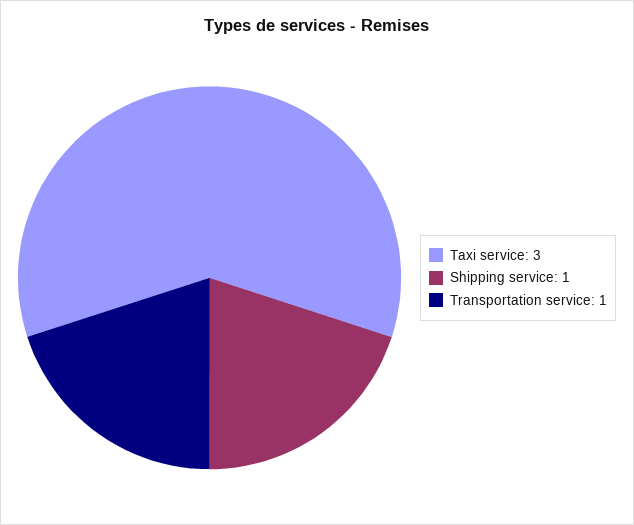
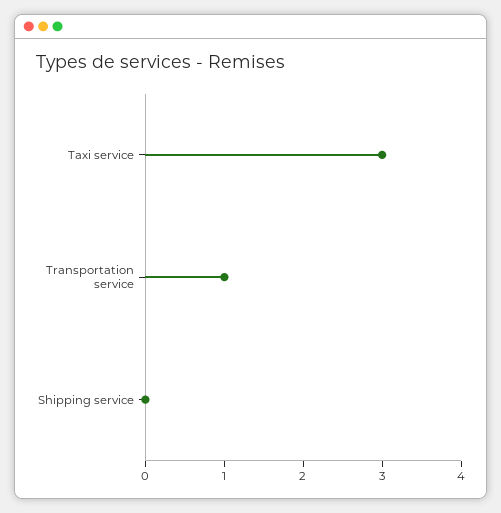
  {
    "Taxi service": 3,
-   "Shipping service": 1,
+   "Shipping service": 0,
    "Transportation service": 1
  }

